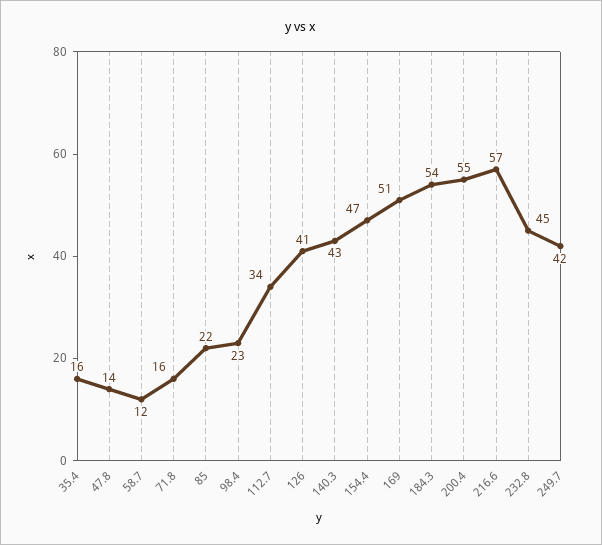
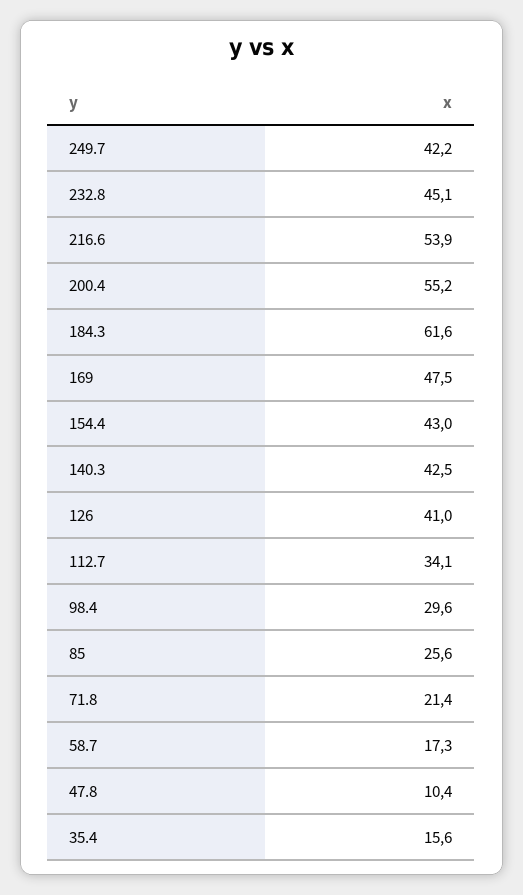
  {
    "35.4": 15.6,
-   "47.8": 14,
+   "47.8": 10.4,
-   "58.7": 12,
+   "58.7": 17.3,
-   "71.8": 16,
+   "71.8": 21.4,
-   "85": 22,
+   "85": 25.6,
-   "98.4": 23,
+   "98.4": 29.6,
    "112.7": 34.1,
    "126": 41,
    "140.3": 42.5,
-   "154.4": 47,
+   "154.4": 43,
-   "169": 51,
+   "169": 47.5,
-   "184.3": 54,
+   "184.3": 61.6,
    "200.4": 55.2,
-   "216.6": 57,
+   "216.6": 53.9,
    "232.8": 45.1,
    "249.7": 42.2
  }

